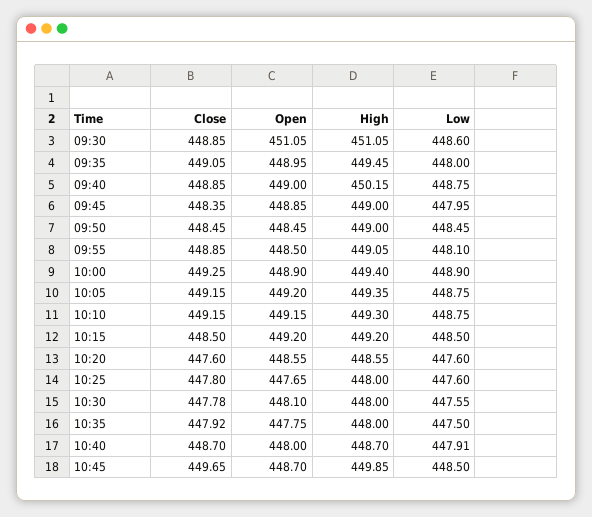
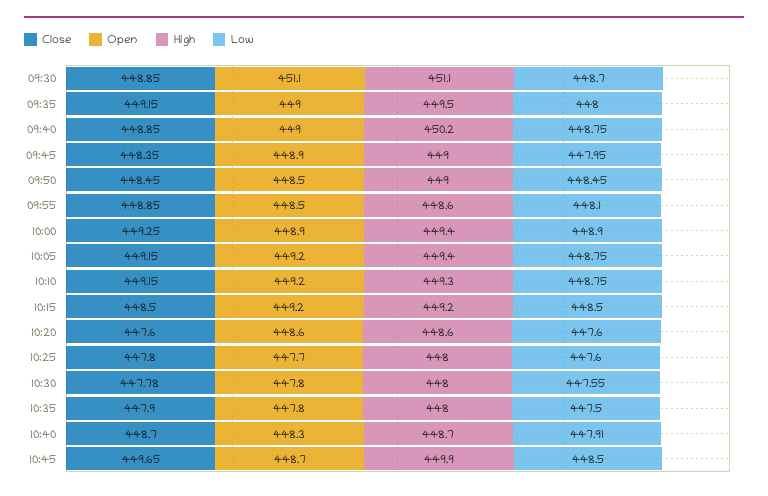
  {
    "Close": {
      "09:30": 448.85,
-     "09:35": 449.05,
+     "09:35": 449.15,
      "09:40": 448.85,
      "09:45": 448.35,
      "09:50": 448.45,
      "09:55": 448.85,
      "10:00": 449.25,
      "10:05": 449.15,
      "10:10": 449.15,
      "10:15": 448.5,
      "10:20": 447.6,
      "10:25": 447.8,
      "10:30": 447.78,
-     "10:35": 447.92,
+     "10:35": 447.9,
      "10:40": 448.7,
      "10:45": 449.65
    },
    "Open": {
      "09:30": 451.05,
      "09:35": 448.95,
      "09:40": 449,
      "09:45": 448.85,
      "09:50": 448.45,
      "09:55": 448.5,
      "10:00": 448.9,
      "10:05": 449.2,
      "10:10": 449.15,
      "10:15": 449.2,
      "10:20": 448.55,
      "10:25": 447.65,
-     "10:30": 448.1,
+     "10:30": 447.8,
      "10:35": 447.75,
-     "10:40": 448,
+     "10:40": 448.3,
      "10:45": 448.7
    },
    "High": {
      "09:30": 451.05,
      "09:35": 449.45,
      "09:40": 450.15,
      "09:45": 449,
      "09:50": 449,
-     "09:55": 449.05,
+     "09:55": 448.6,
      "10:00": 449.4,
      "10:05": 449.35,
      "10:10": 449.3,
      "10:15": 449.2,
      "10:20": 448.55,
      "10:25": 448,
      "10:30": 448,
      "10:35": 448,
      "10:40": 448.7,
      "10:45": 449.85
    },
    "Low": {
-     "09:30": 448.6,
+     "09:30": 448.7,
      "09:35": 448,
      "09:40": 448.75,
      "09:45": 447.95,
      "09:50": 448.45,
      "09:55": 448.1,
      "10:00": 448.9,
      "10:05": 448.75,
      "10:10": 448.75,
      "10:15": 448.5,
      "10:20": 447.6,
      "10:25": 447.6,
      "10:30": 447.55,
      "10:35": 447.5,
      "10:40": 447.91,
      "10:45": 448.5
    }
  }

